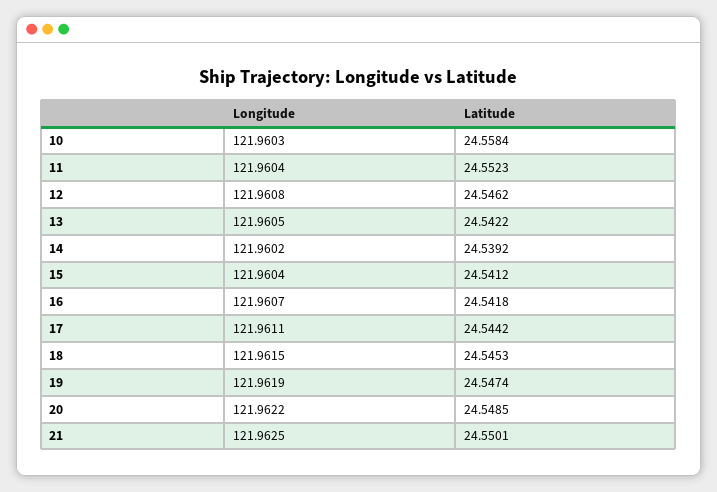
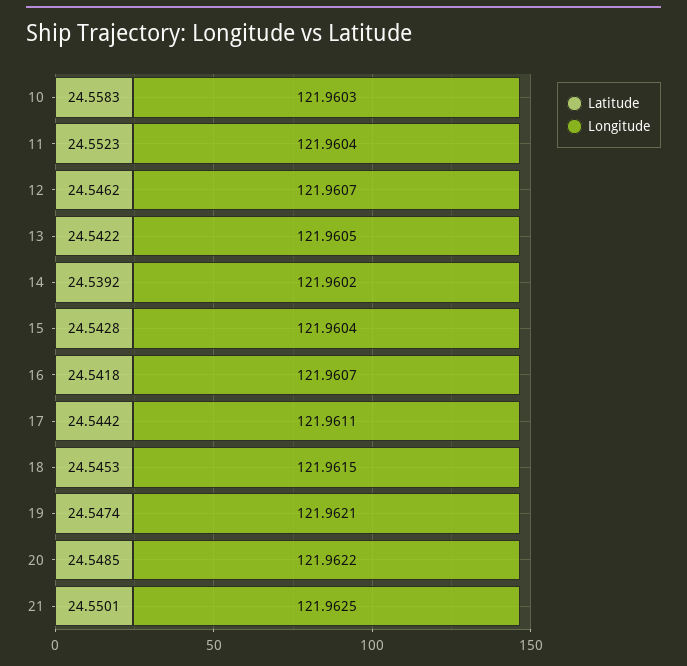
  {
    "Longitude": {
      "10": 121.9603,
      "11": 121.9604,
-     "12": 121.9608,
+     "12": 121.9607,
      "13": 121.9605,
      "14": 121.9602,
      "15": 121.9604,
      "16": 121.9607,
      "17": 121.9611,
      "18": 121.9615,
-     "19": 121.9619,
+     "19": 121.9621,
      "20": 121.9622,
      "21": 121.9625
    },
    "Latitude": {
-     "10": 24.5584,
+     "10": 24.5583,
      "11": 24.5523,
      "12": 24.5462,
      "13": 24.5422,
      "14": 24.5392,
-     "15": 24.5412,
+     "15": 24.5428,
      "16": 24.5418,
      "17": 24.5442,
      "18": 24.5453,
      "19": 24.5474,
      "20": 24.5485,
      "21": 24.5501
    }
  }

